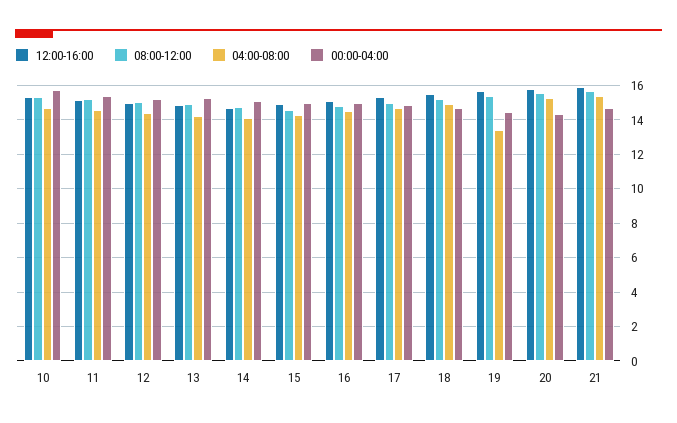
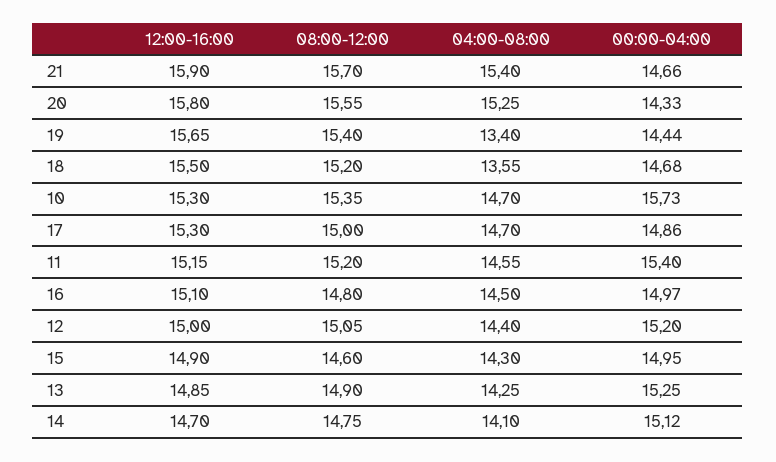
  {
    "12:00-16:00": {
      "10": 15.3,
      "11": 15.15,
      "12": 15,
      "13": 14.85,
      "14": 14.7,
      "15": 14.9,
      "16": 15.1,
      "17": 15.3,
      "18": 15.5,
      "19": 15.65,
      "20": 15.8,
      "21": 15.9
    },
    "08:00-12:00": {
      "10": 15.35,
      "11": 15.2,
      "12": 15.05,
      "13": 14.9,
      "14": 14.75,
      "15": 14.6,
      "16": 14.8,
      "17": 15,
      "18": 15.2,
      "19": 15.4,
      "20": 15.55,
      "21": 15.7
    },
    "04:00-08:00": {
      "10": 14.7,
      "11": 14.55,
      "12": 14.4,
      "13": 14.25,
      "14": 14.1,
      "15": 14.3,
      "16": 14.5,
      "17": 14.7,
-     "18": 15,
+     "18": 13.55,
      "19": 13.4,
      "20": 15.25,
      "21": 15.4
    },
    "00:00-04:00": {
      "10": 15.73,
      "11": 15.4,
      "12": 15.2,
      "13": 15.25,
      "14": 15.12,
      "15": 14.95,
      "16": 14.97,
      "17": 14.86,
      "18": 14.68,
      "19": 14.44,
      "20": 14.33,
      "21": 14.66
    }
  }

